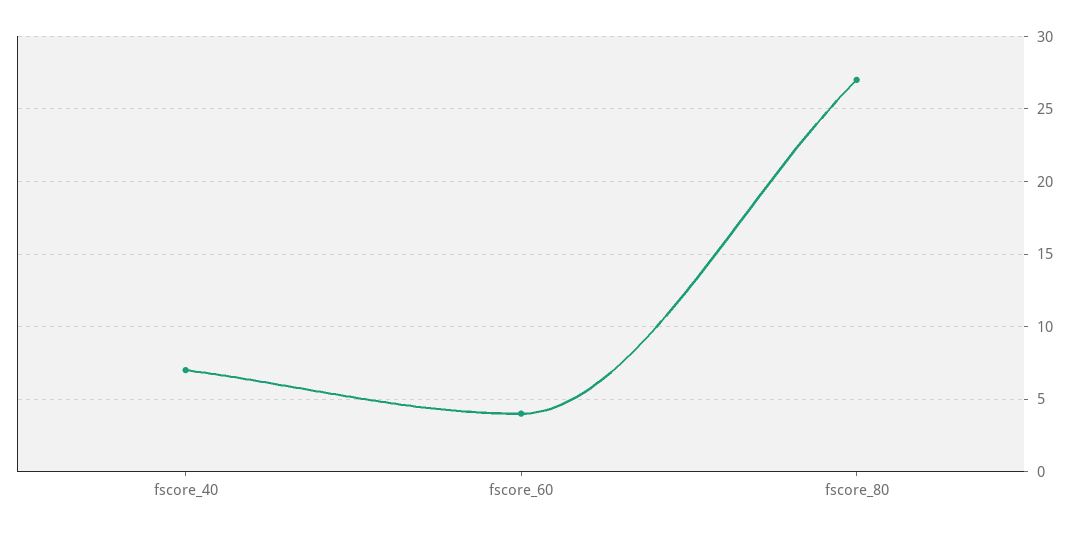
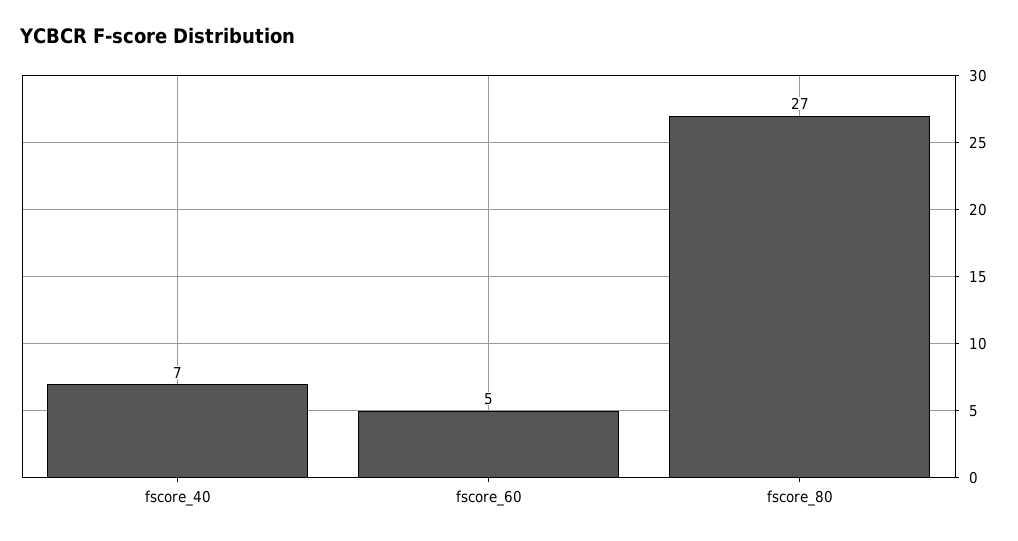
  {
    "fscore_40": 7,
-   "fscore_60": 4,
+   "fscore_60": 5,
    "fscore_80": 27
  }

